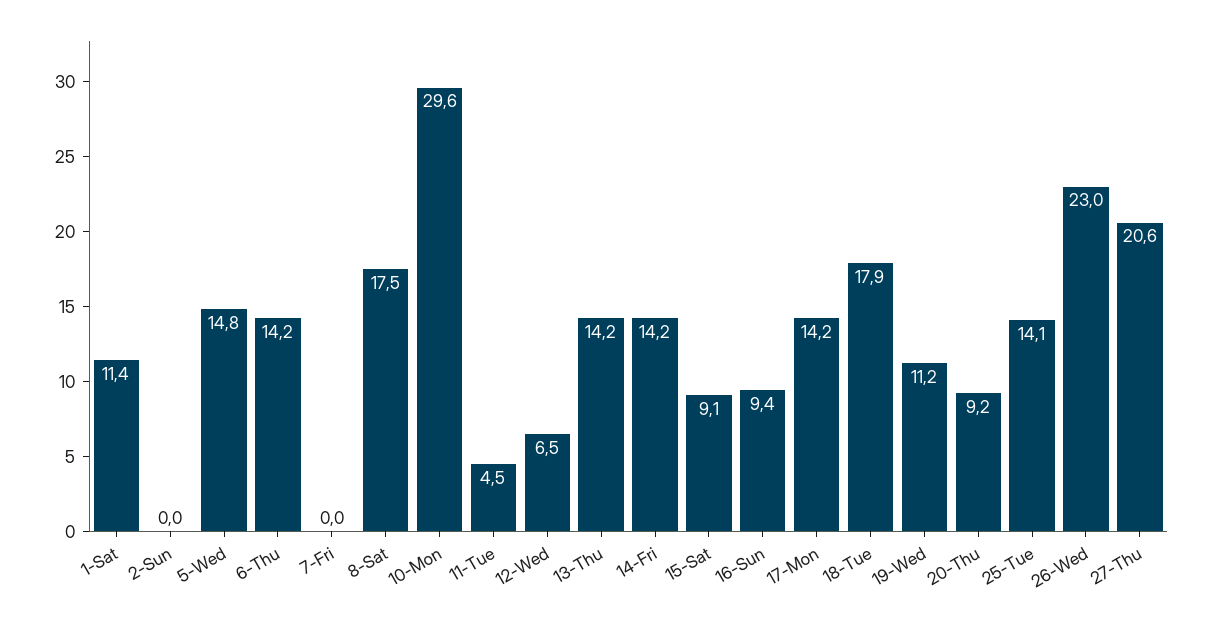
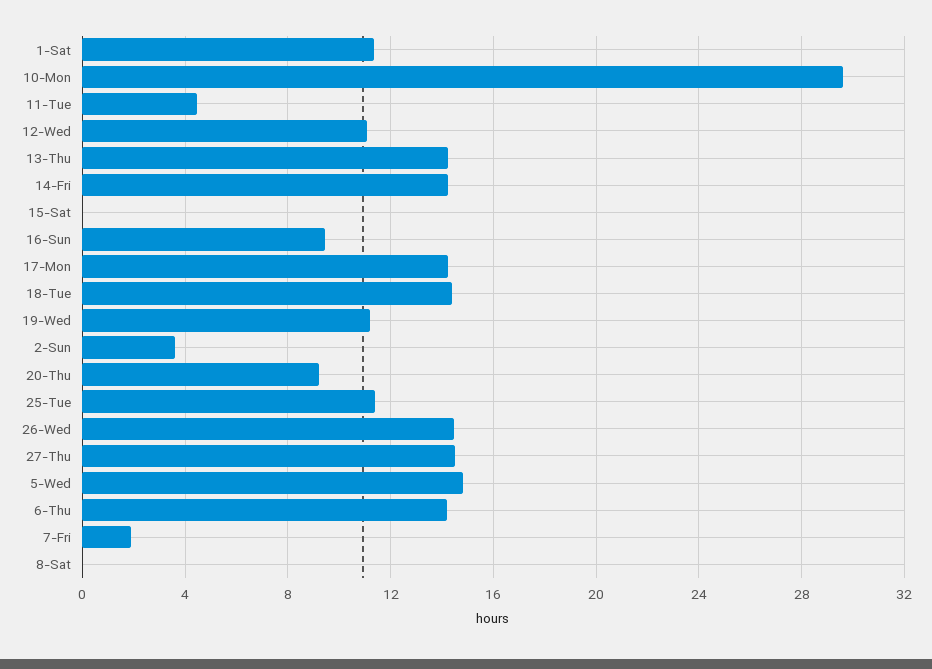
  {
    "1-Sat": 11.4,
-   "2-Sun": 0,
+   "2-Sun": 3.5,
    "5-Wed": 14.8,
    "6-Thu": 14.2,
-   "7-Fri": 0,
+   "7-Fri": 2,
-   "8-Sat": 17.5,
+   "8-Sat": 0,
    "10-Mon": 29.6,
    "11-Tue": 4.5,
-   "12-Wed": 6.5,
+   "12-Wed": 11,
    "13-Thu": 14.2,
    "14-Fri": 14.2,
-   "15-Sat": 9.1,
+   "15-Sat": 0,
    "16-Sun": 9.4,
    "17-Mon": 14.2,
-   "18-Tue": 17.9,
+   "18-Tue": 14.5,
    "19-Wed": 11.2,
    "20-Thu": 9.2,
-   "25-Tue": 14.1,
+   "25-Tue": 11.5,
-   "26-Wed": 23,
+   "26-Wed": 14.5,
-   "27-Thu": 20.6
+   "27-Thu": 14.5
  }

